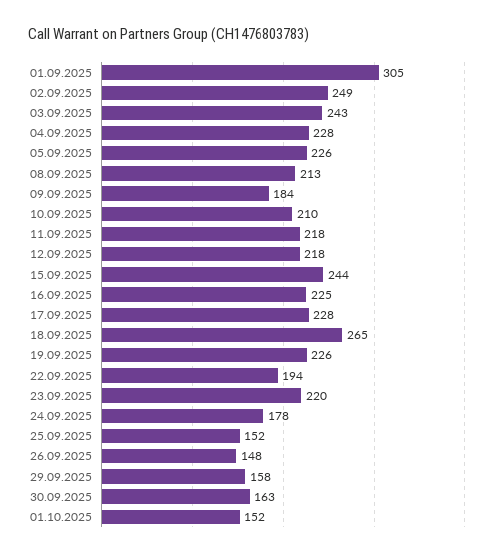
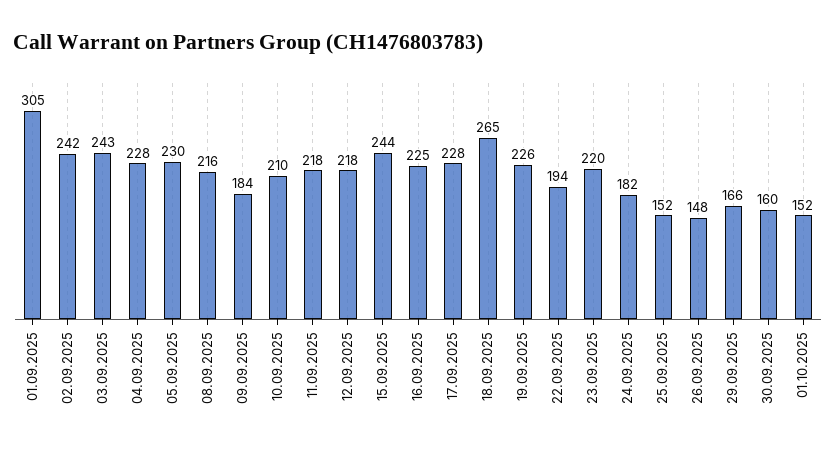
  {
    "01.09.2025": 305,
-   "02.09.2025": 249,
+   "02.09.2025": 242,
    "03.09.2025": 243,
    "04.09.2025": 228,
-   "05.09.2025": 226,
+   "05.09.2025": 230,
-   "08.09.2025": 213,
+   "08.09.2025": 216,
    "09.09.2025": 184,
    "10.09.2025": 210,
    "11.09.2025": 218,
    "12.09.2025": 218,
    "15.09.2025": 244,
    "16.09.2025": 225,
    "17.09.2025": 228,
    "18.09.2025": 265,
    "19.09.2025": 226,
    "22.09.2025": 194,
    "23.09.2025": 220,
-   "24.09.2025": 178,
+   "24.09.2025": 182,
    "25.09.2025": 152,
    "26.09.2025": 148,
-   "29.09.2025": 158,
+   "29.09.2025": 166,
-   "30.09.2025": 163,
+   "30.09.2025": 160,
    "01.10.2025": 152
  }

